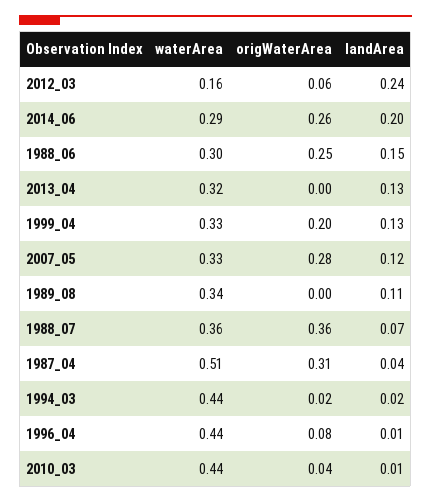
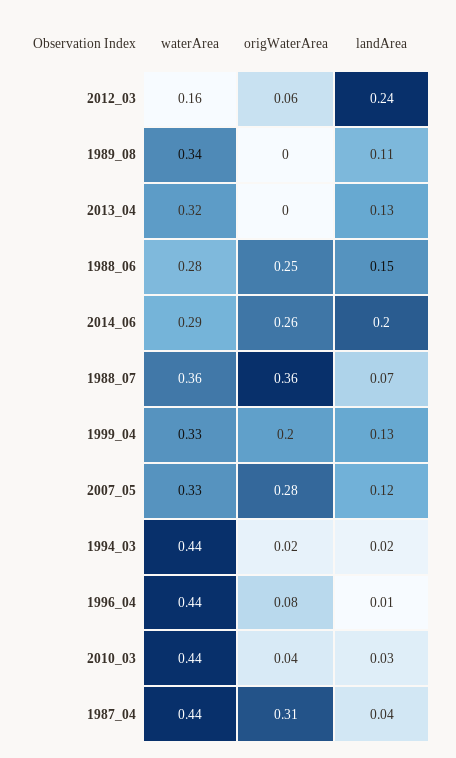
  {
    "waterArea": {
      "2012_03": 0.16,
      "2014_06": 0.29,
-     "1988_06": 0.3,
+     "1988_06": 0.28,
      "2013_04": 0.32,
      "1999_04": 0.33,
      "2007_05": 0.33,
      "1989_08": 0.34,
      "1988_07": 0.36,
-     "1987_04": 0.51,
+     "1987_04": 0.44,
      "1994_03": 0.44,
      "1996_04": 0.44,
      "2010_03": 0.44
    },
    "origWaterArea": {
      "2012_03": 0.06,
      "2014_06": 0.26,
      "1988_06": 0.25,
      "2013_04": 0,
      "1999_04": 0.2,
      "2007_05": 0.28,
      "1989_08": 0,
      "1988_07": 0.36,
      "1987_04": 0.31,
      "1994_03": 0.02,
      "1996_04": 0.08,
      "2010_03": 0.04
    },
    "landArea": {
      "2012_03": 0.24,
      "2014_06": 0.2,
      "1988_06": 0.15,
      "2013_04": 0.13,
      "1999_04": 0.13,
      "2007_05": 0.12,
      "1989_08": 0.11,
      "1988_07": 0.07,
      "1987_04": 0.04,
      "1994_03": 0.02,
      "1996_04": 0.01,
-     "2010_03": 0.01
+     "2010_03": 0.03
    }
  }

